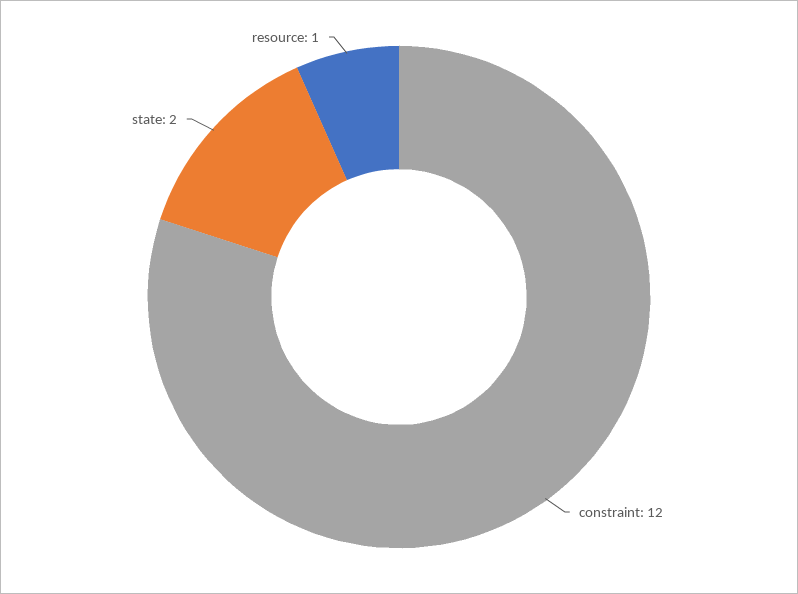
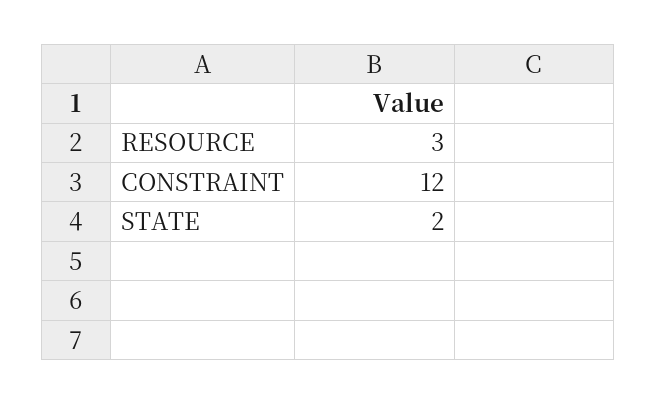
  {
    "constraint": 12,
    "state": 2,
-   "resource": 1
+   "resource": 3
  }

